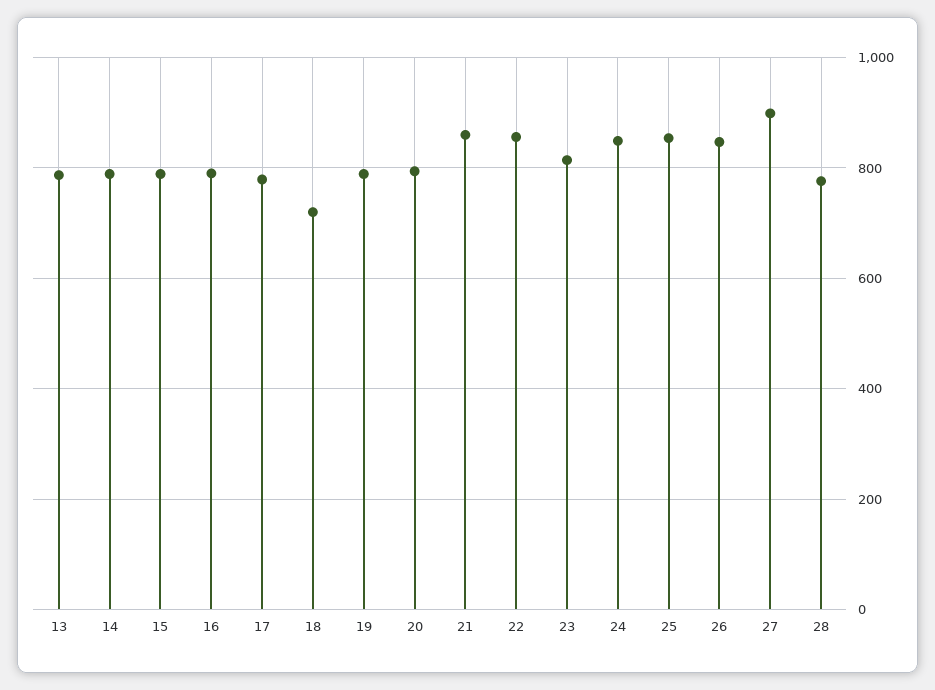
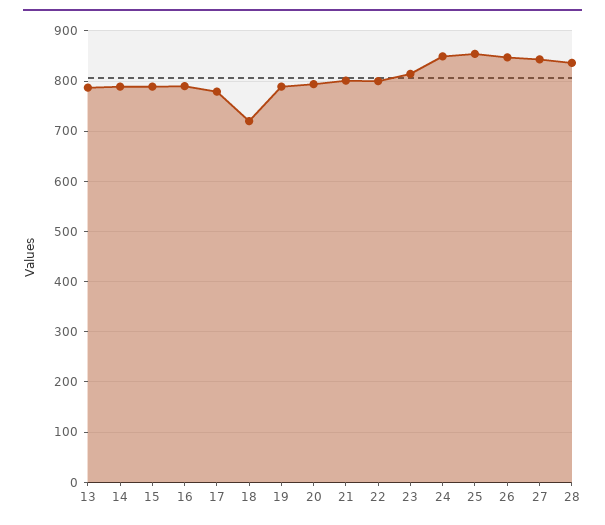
  {
    "13": 780,
    "14": 780,
    "15": 780,
    "16": 800,
    "17": 780,
    "18": 720,
    "19": 780,
    "20": 800,
-   "21": 860,
+   "21": 800,
-   "22": 860,
+   "22": 800,
    "23": 820,
    "24": 840,
    "25": 860,
    "26": 840,
-   "27": 900,
+   "27": 840,
-   "28": 780
+   "28": 840
  }

